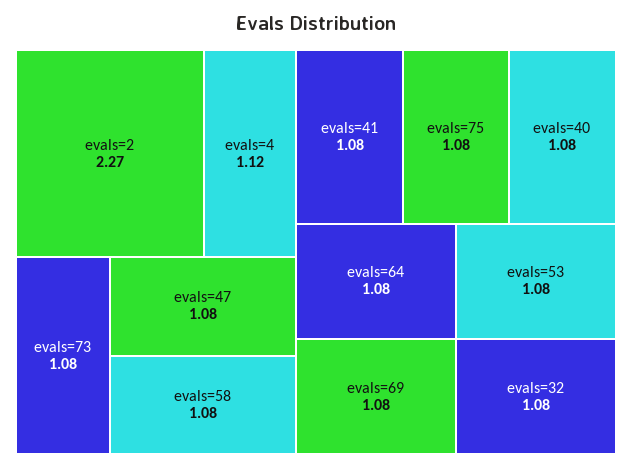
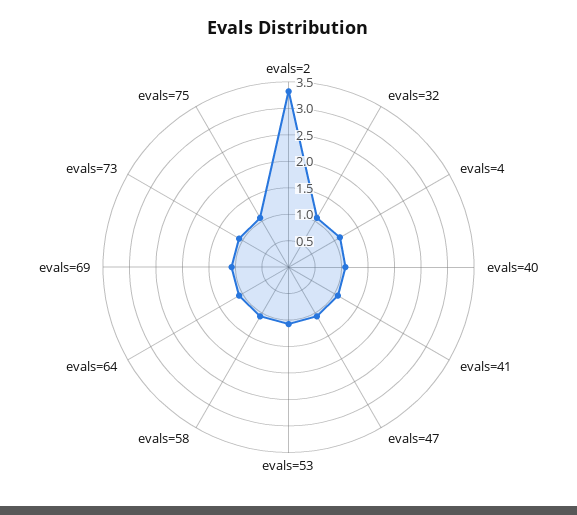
  {
-   "evals=2": 2.27,
+   "evals=2": 3.25,
    "evals=4": 1.12,
    "evals=73": 1.08,
    "evals=47": 1.08,
    "evals=58": 1.08,
    "evals=41": 1.08,
    "evals=75": 1.08,
    "evals=40": 1.08,
    "evals=64": 1.08,
    "evals=69": 1.08,
    "evals=53": 1.08,
    "evals=32": 1.08
  }

